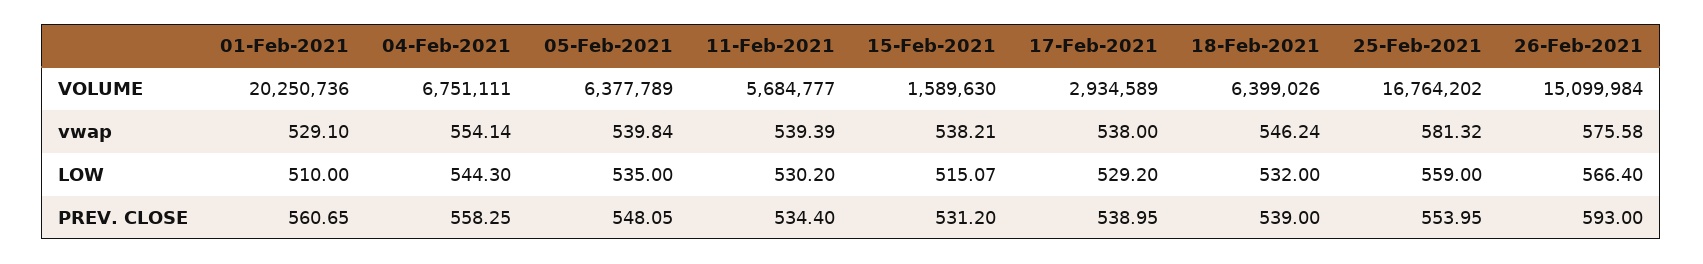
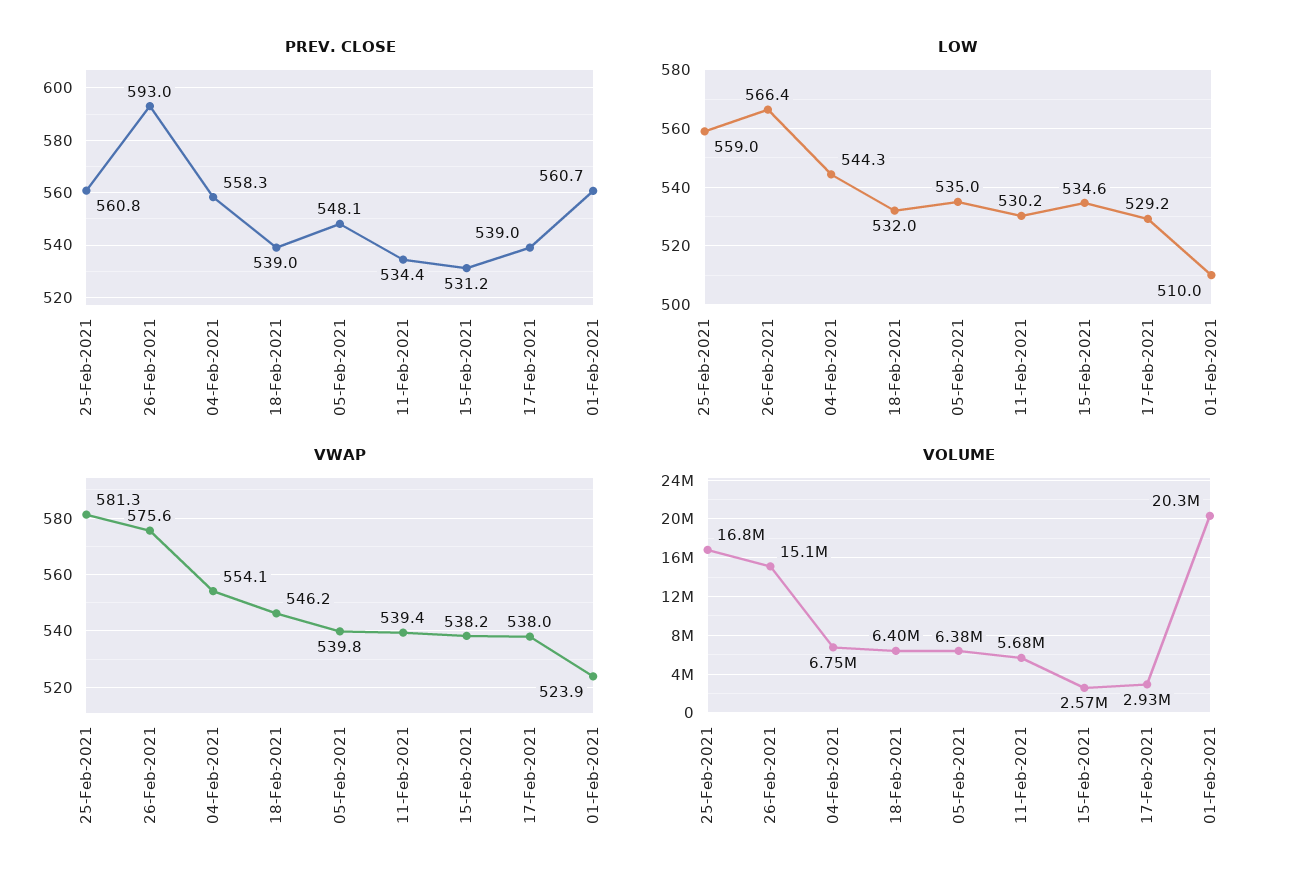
  {
    "VOLUME": {
      "01-Feb-2021": 20250736,
      "04-Feb-2021": 6751111,
      "05-Feb-2021": 6377789,
      "11-Feb-2021": 5684777,
-     "15-Feb-2021": 1589630,
+     "15-Feb-2021": 2570000,
      "17-Feb-2021": 2934589,
      "18-Feb-2021": 6399026,
      "25-Feb-2021": 16764202,
      "26-Feb-2021": 15099984
    },
    "vwap": {
-     "01-Feb-2021": 529.1,
+     "01-Feb-2021": 523.9,
      "04-Feb-2021": 554.14,
      "05-Feb-2021": 539.84,
      "11-Feb-2021": 539.39,
      "15-Feb-2021": 538.21,
      "17-Feb-2021": 538,
      "18-Feb-2021": 546.24,
      "25-Feb-2021": 581.32,
      "26-Feb-2021": 575.58
    },
    "LOW": {
      "01-Feb-2021": 510,
      "04-Feb-2021": 544.3,
      "05-Feb-2021": 535,
      "11-Feb-2021": 530.2,
-     "15-Feb-2021": 515.07,
+     "15-Feb-2021": 534.6,
      "17-Feb-2021": 529.2,
      "18-Feb-2021": 532,
      "25-Feb-2021": 559,
      "26-Feb-2021": 566.4
    },
    "PREV. CLOSE": {
      "01-Feb-2021": 560.65,
      "04-Feb-2021": 558.25,
      "05-Feb-2021": 548.05,
      "11-Feb-2021": 534.4,
      "15-Feb-2021": 531.2,
      "17-Feb-2021": 538.95,
      "18-Feb-2021": 539,
-     "25-Feb-2021": 553.95,
+     "25-Feb-2021": 560.8,
      "26-Feb-2021": 593
    }
  }

